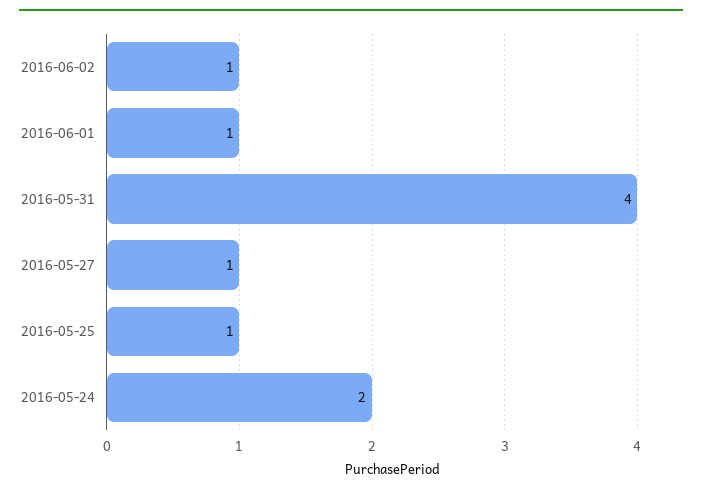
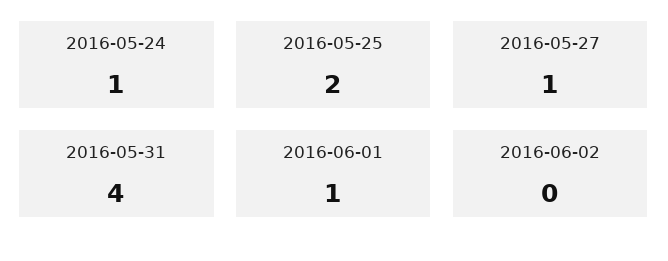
  {
-   "2016-06-02": 1,
+   "2016-06-02": 0,
    "2016-06-01": 1,
    "2016-05-31": 4,
    "2016-05-27": 1,
-   "2016-05-25": 1,
+   "2016-05-25": 2,
-   "2016-05-24": 2
+   "2016-05-24": 1
  }

